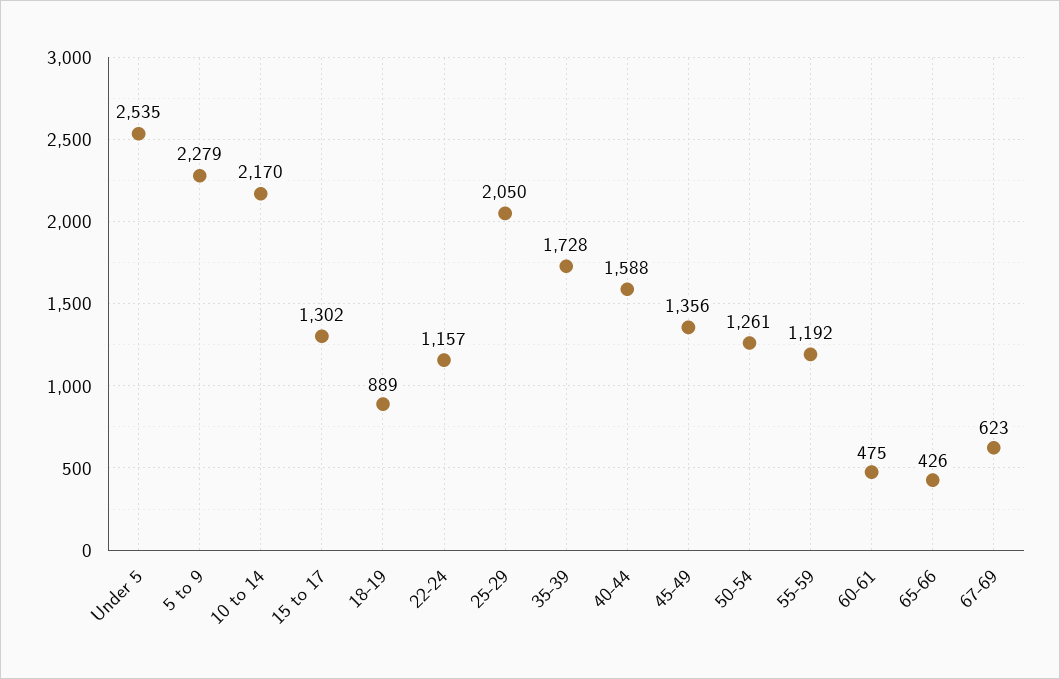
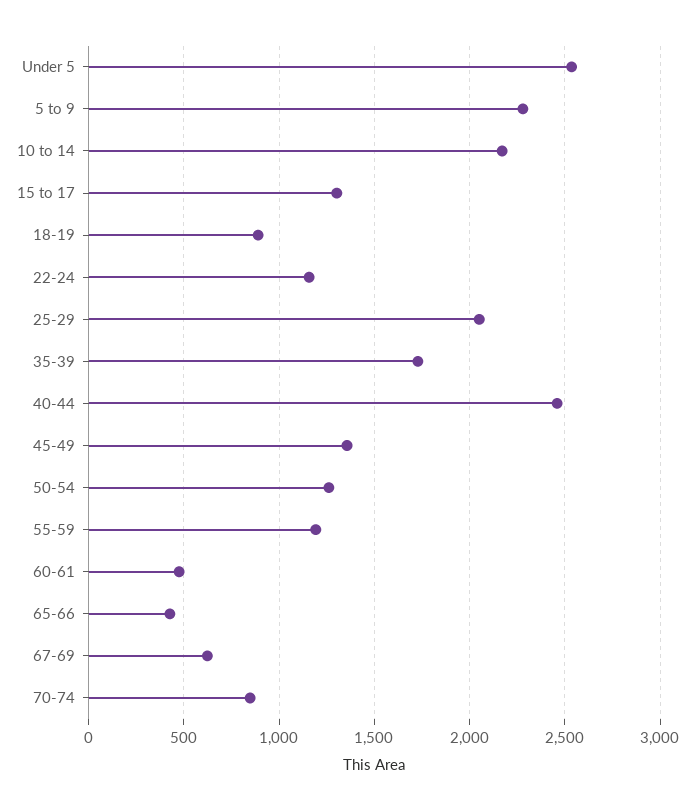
  {
    "Under 5": 2535,
    "5 to 9": 2279,
    "10 to 14": 2170,
    "15 to 17": 1302,
    "18-19": 889,
    "22-24": 1157,
    "25-29": 2050,
    "35-39": 1728,
-   "40-44": 1588,
+   "40-44": 2450,
    "45-49": 1356,
    "50-54": 1261,
    "55-59": 1192,
    "60-61": 475,
    "65-66": 426,
-   "67-69": 623
+   "67-69": 623,
+   "70-74": 850
  }

